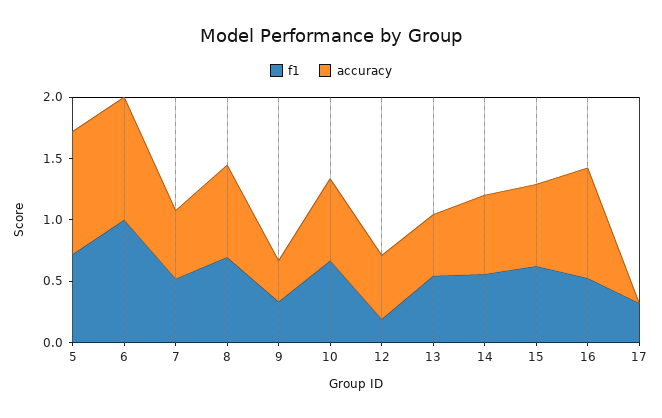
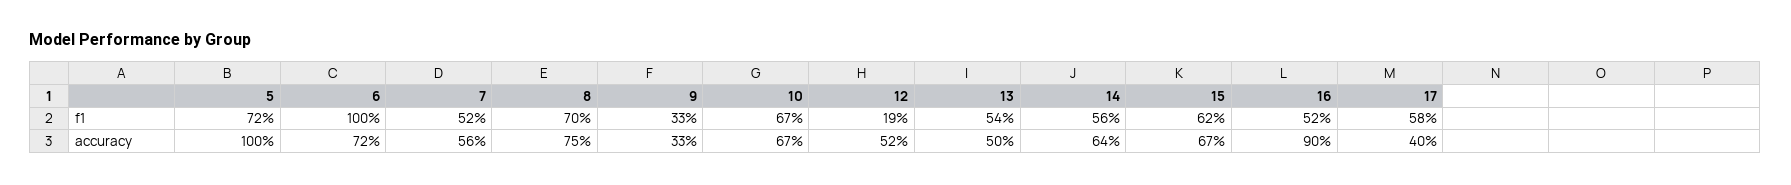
  {
    "f1": {
      "5": 0.72,
      "6": 1,
      "7": 0.52,
      "8": 0.7,
      "9": 0.33,
      "10": 0.67,
      "12": 0.19,
      "13": 0.54,
      "14": 0.56,
      "15": 0.62,
      "16": 0.52,
-     "17": 0.3
+     "17": 0.58
    },
    "accuracy": {
      "5": 1,
-     "6": 1,
+     "6": 0.72,
      "7": 0.56,
      "8": 0.75,
      "9": 0.33,
      "10": 0.67,
      "12": 0.52,
      "13": 0.5,
      "14": 0.64,
      "15": 0.67,
      "16": 0.9,
-     "17": 0
+     "17": 0.4
    }
  }

